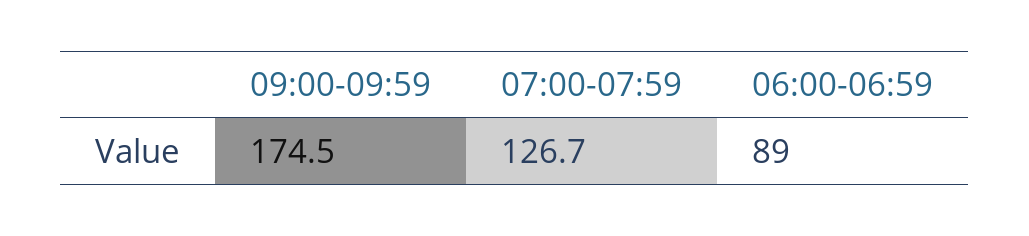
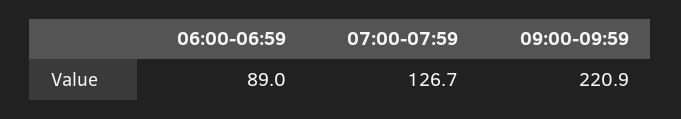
  {
-   "09:00-09:59": 174.5,
+   "09:00-09:59": 220.9,
    "07:00-07:59": 126.7,
    "06:00-06:59": 89
  }

